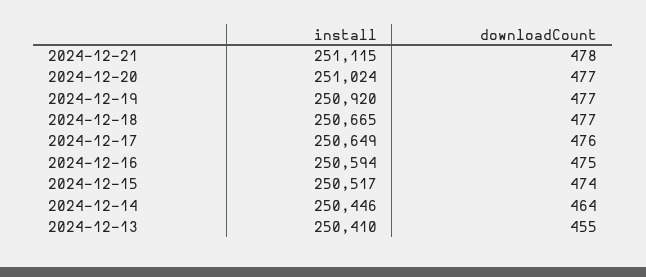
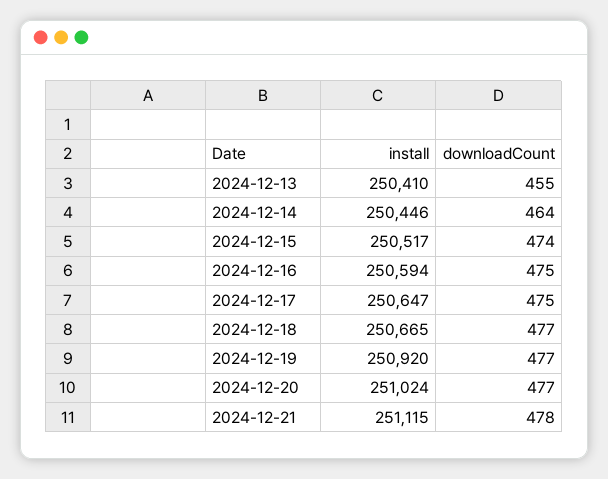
  {
    "install": {
      "2024-12-21": 251115,
      "2024-12-20": 251024,
      "2024-12-19": 250920,
      "2024-12-18": 250665,
-     "2024-12-17": 250649,
+     "2024-12-17": 250647,
      "2024-12-16": 250594,
      "2024-12-15": 250517,
      "2024-12-14": 250446,
      "2024-12-13": 250410
    },
    "downloadCount": {
      "2024-12-21": 478,
      "2024-12-20": 477,
      "2024-12-19": 477,
      "2024-12-18": 477,
-     "2024-12-17": 476,
+     "2024-12-17": 475,
      "2024-12-16": 475,
      "2024-12-15": 474,
      "2024-12-14": 464,
      "2024-12-13": 455
    }
  }

